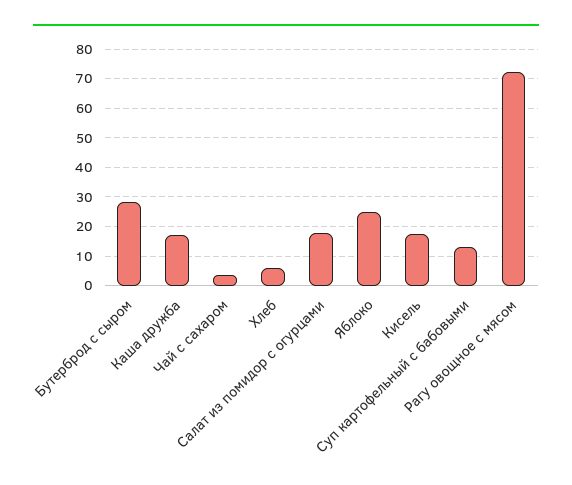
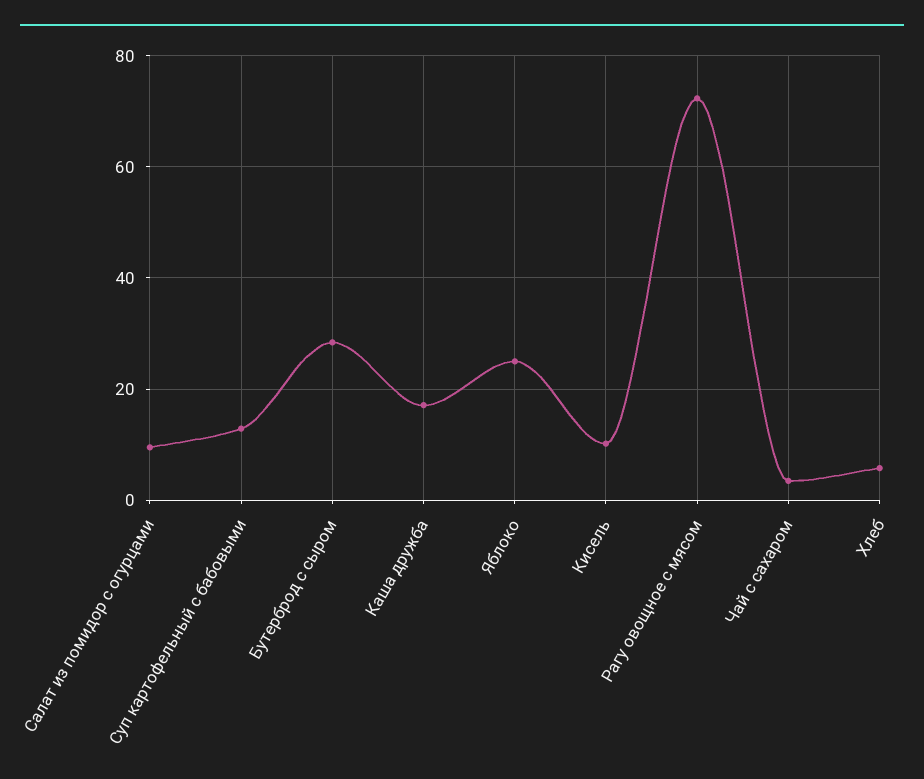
  {
    "Бутерброд с сыром": 28,
    "Каша дружба": 18,
    "Чай с сахаром": 4,
    "Хлеб": 6,
-   "Салат из помидор с огурцами": 17.5,
+   "Салат из помидор с огурцами": 10,
    "Яблоко": 26,
-   "Кисель": 17.5,
+   "Кисель": 10,
    "Суп картофельный с бабовыми": 12,
    "Рагу овощное с мясом": 72
  }

